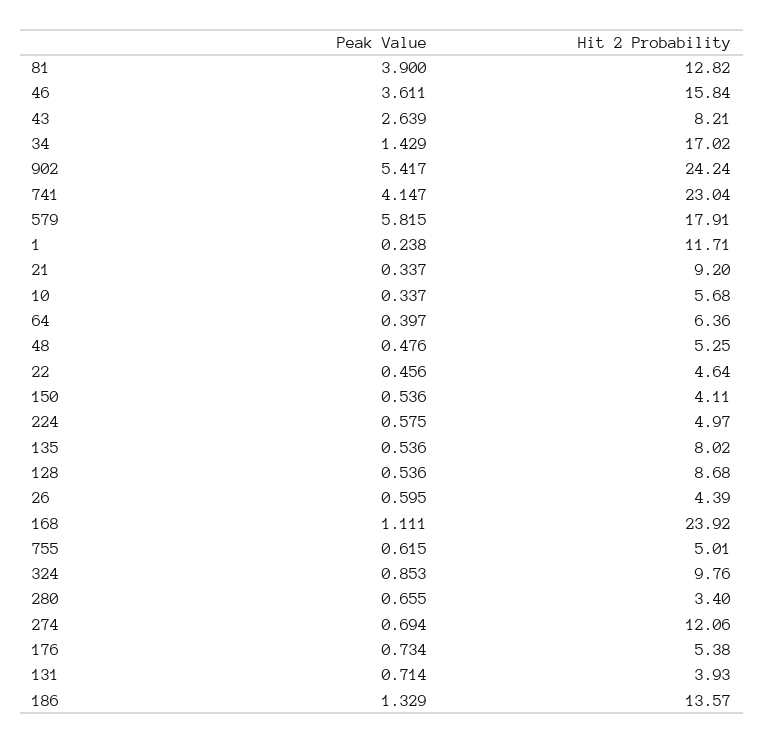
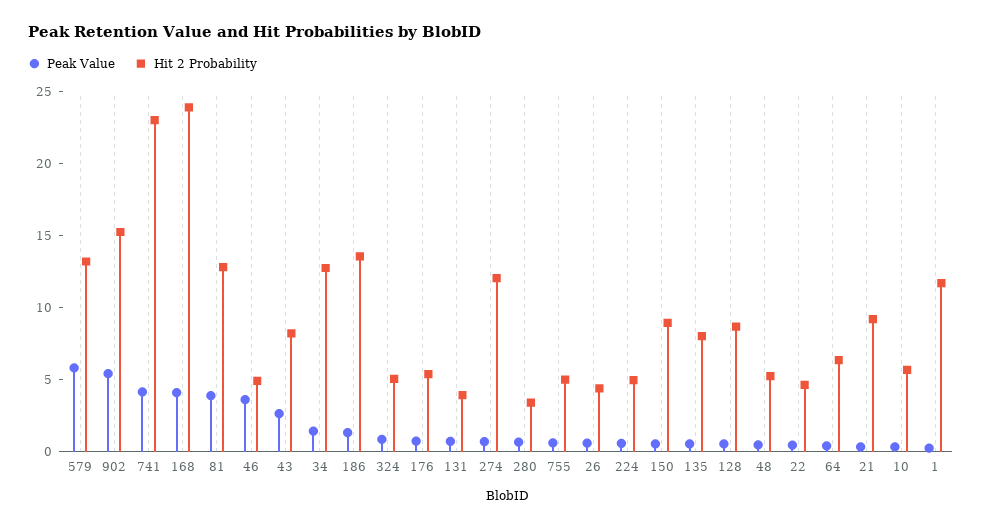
  {
    "Peak Value": {
      "81": 3.9,
      "46": 3.611,
      "43": 2.639,
      "34": 1.429,
      "902": 5.417,
      "741": 4.147,
      "579": 5.815,
      "1": 0.238,
      "21": 0.337,
      "10": 0.337,
      "64": 0.397,
      "48": 0.476,
      "22": 0.456,
      "150": 0.536,
      "224": 0.575,
      "135": 0.536,
      "128": 0.536,
      "26": 0.595,
-     "168": 1.111,
+     "168": 4,
      "755": 0.615,
      "324": 0.853,
      "280": 0.655,
      "274": 0.694,
      "176": 0.734,
      "131": 0.714,
      "186": 1.329
    },
    "Hit 2 Probability": {
      "81": 12.82,
-     "46": 15.84,
+     "46": 5,
      "43": 8.21,
-     "34": 17.02,
+     "34": 13,
-     "902": 24.24,
+     "902": 15,
      "741": 23.04,
-     "579": 17.91,
+     "579": 13,
      "1": 11.71,
      "21": 9.2,
      "10": 5.68,
      "64": 6.36,
      "48": 5.25,
      "22": 4.64,
-     "150": 4.11,
+     "150": 9,
      "224": 4.97,
      "135": 8.02,
      "128": 8.68,
      "26": 4.39,
      "168": 23.92,
      "755": 5.01,
-     "324": 9.76,
+     "324": 5,
      "280": 3.4,
      "274": 12.06,
      "176": 5.38,
      "131": 3.93,
      "186": 13.57
    }
  }

